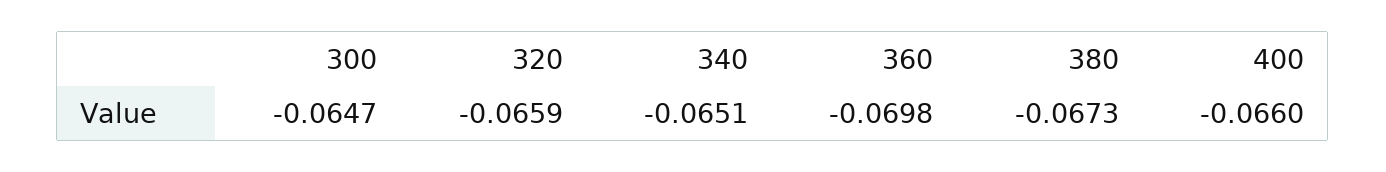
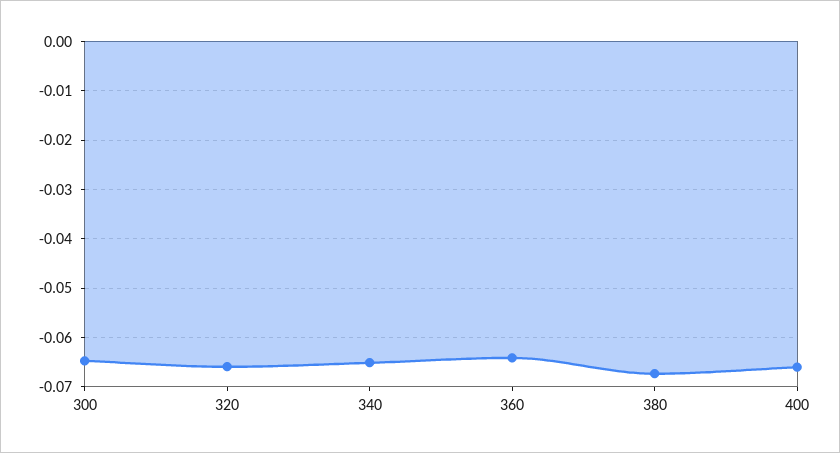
  {
    "300": -0.0647,
    "320": -0.0659,
    "340": -0.0651,
-   "360": -0.0698,
+   "360": -0.064,
    "380": -0.0673,
    "400": -0.066
  }

